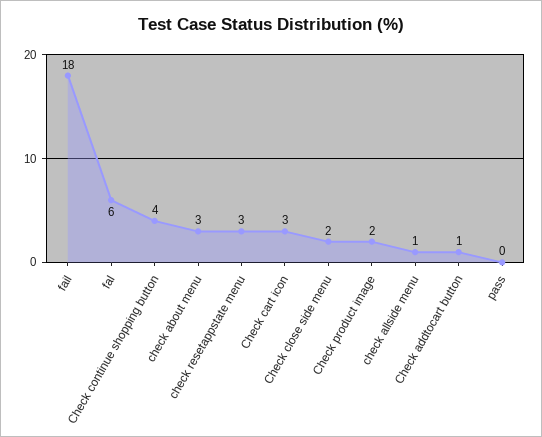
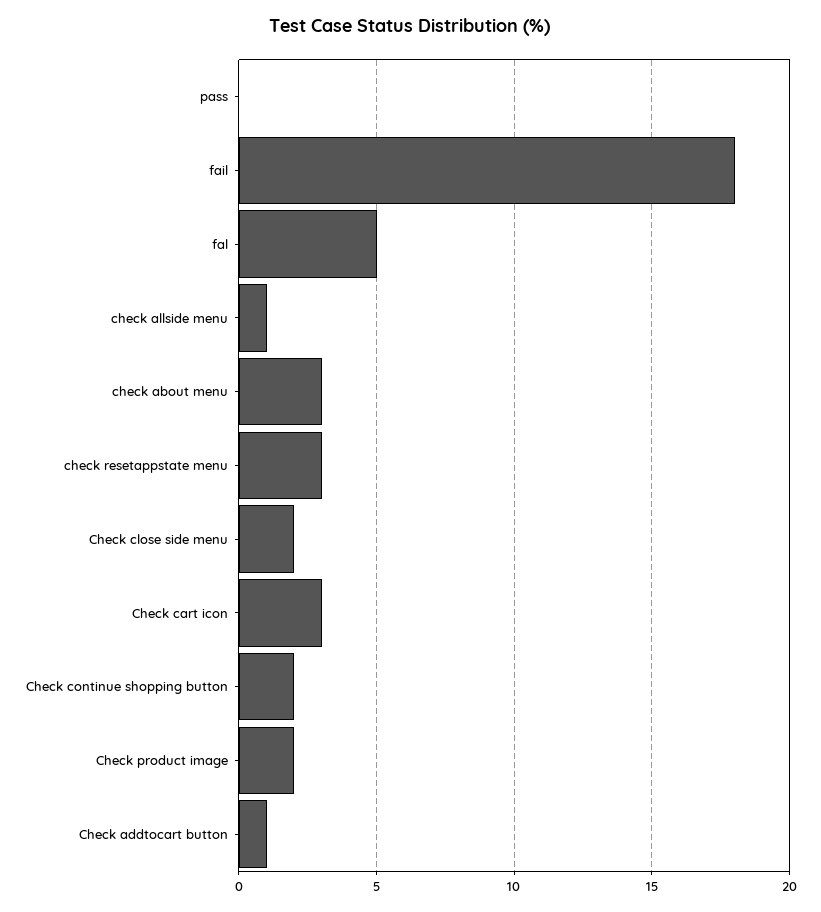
  {
    "fail": 18,
-   "fal": 6,
+   "fal": 5,
-   "Check continue shopping button": 4,
+   "Check continue shopping button": 2,
    "check about menu": 3,
    "check resetappstate menu": 3,
    "Check cart icon": 3,
    "Check close side menu": 2,
    "Check product image": 2,
    "check allside menu": 1,
    "Check addtocart button": 1,
    "pass": 0
  }

